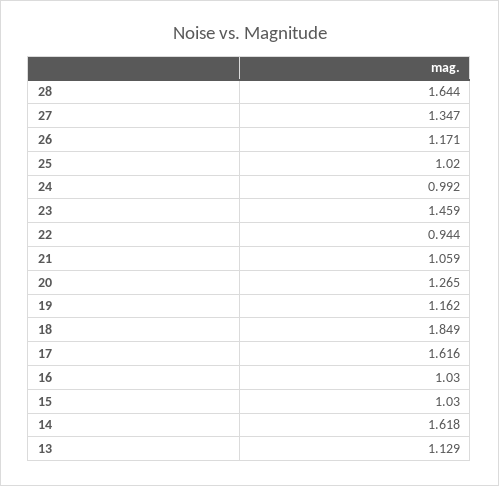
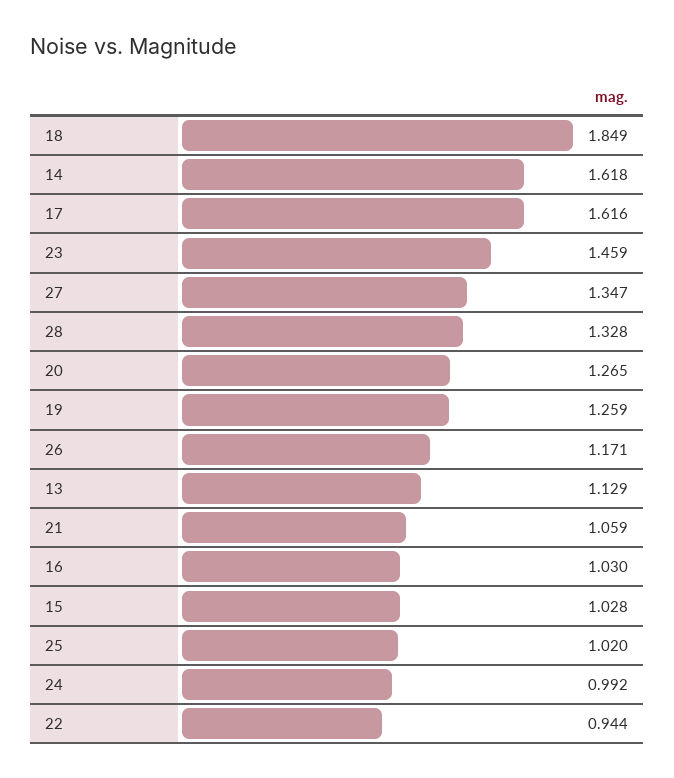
  {
-   "28": 1.644,
+   "28": 1.328,
    "27": 1.347,
    "26": 1.171,
    "25": 1.02,
    "24": 0.992,
    "23": 1.459,
    "22": 0.944,
    "21": 1.059,
    "20": 1.265,
-   "19": 1.162,
+   "19": 1.259,
    "18": 1.849,
    "17": 1.616,
    "16": 1.03,
-   "15": 1.03,
+   "15": 1.028,
    "14": 1.618,
    "13": 1.129
  }

